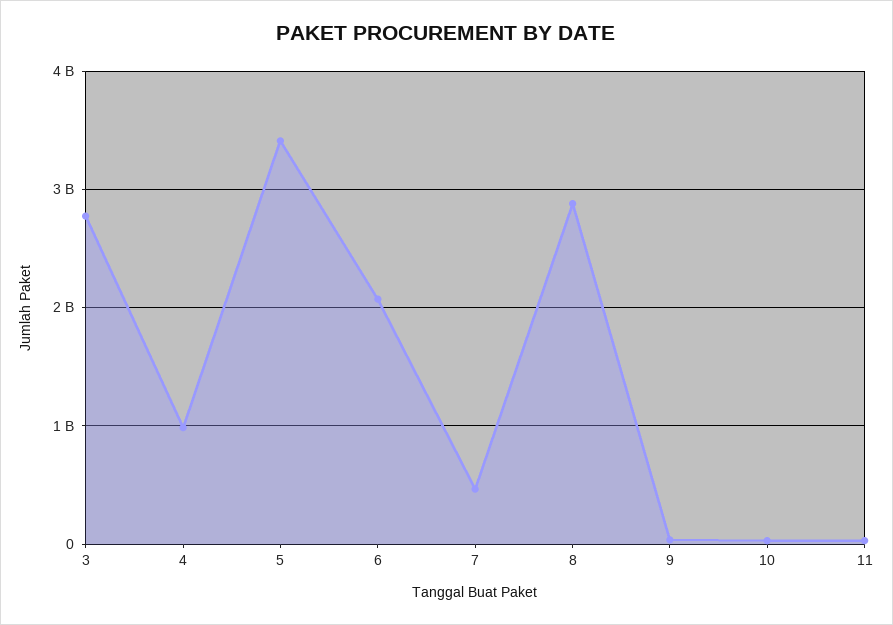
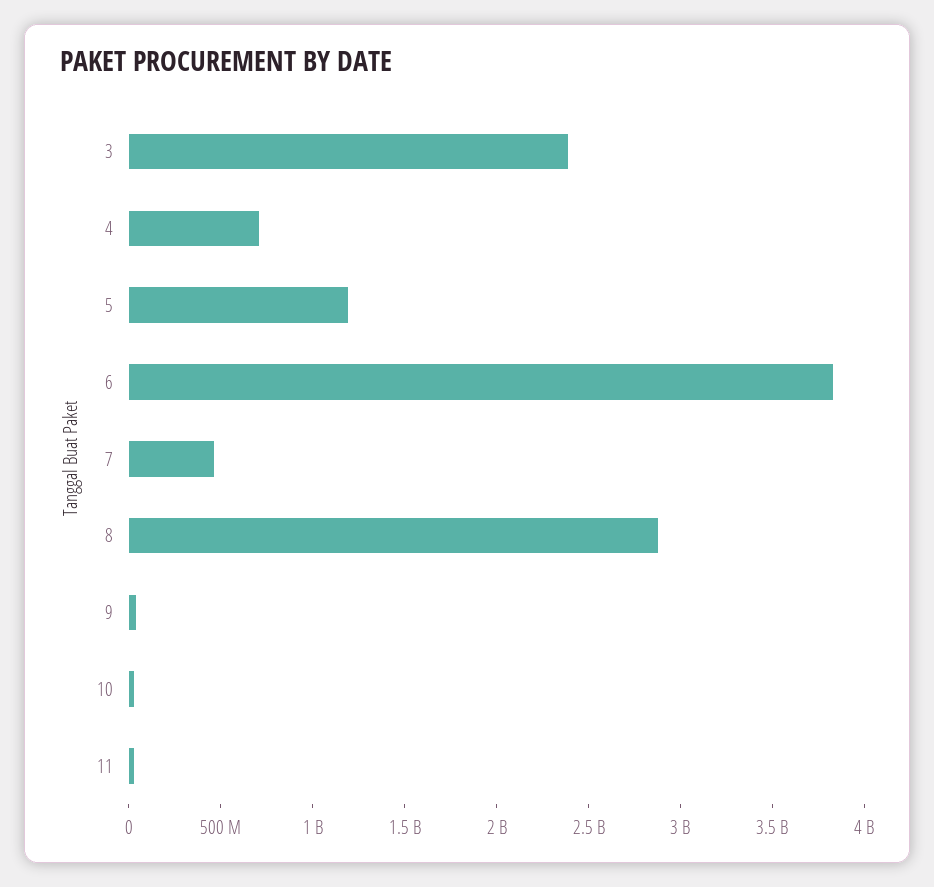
  {
-   "3": 2800000000,
+   "3": 2400000000,
-   "4": 1000000000,
+   "4": 700000000,
-   "5": 3400000000,
+   "5": 1200000000,
-   "6": 2100000000,
+   "6": 3800000000,
    "7": 500000000,
    "8": 2900000000,
    "9": 0,
    "10": 0,
    "11": 0
  }

